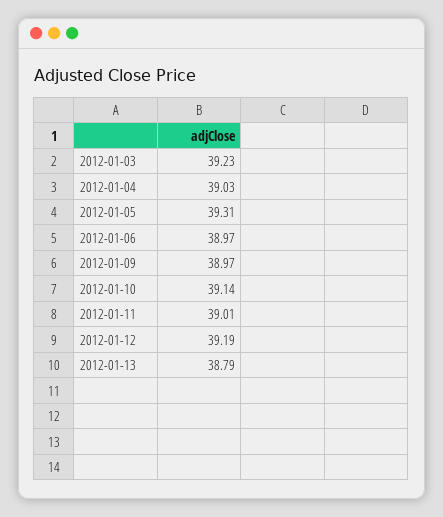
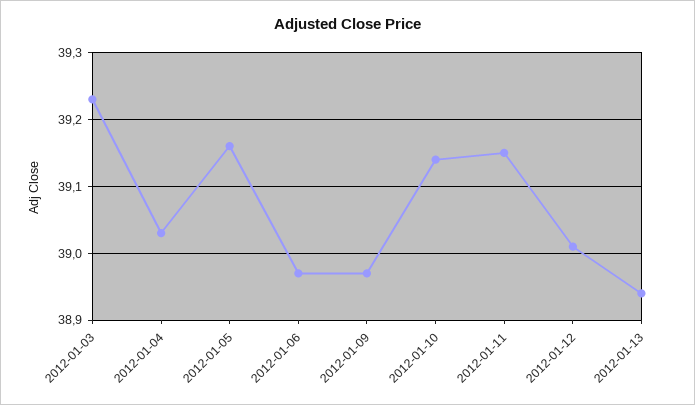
  {
    "2012-01-03": 39.23,
    "2012-01-04": 39.03,
-   "2012-01-05": 39.31,
+   "2012-01-05": 39.16,
    "2012-01-06": 38.97,
    "2012-01-09": 38.97,
    "2012-01-10": 39.14,
-   "2012-01-11": 39.01,
+   "2012-01-11": 39.15,
-   "2012-01-12": 39.19,
+   "2012-01-12": 39.01,
-   "2012-01-13": 38.79
+   "2012-01-13": 38.94
  }

